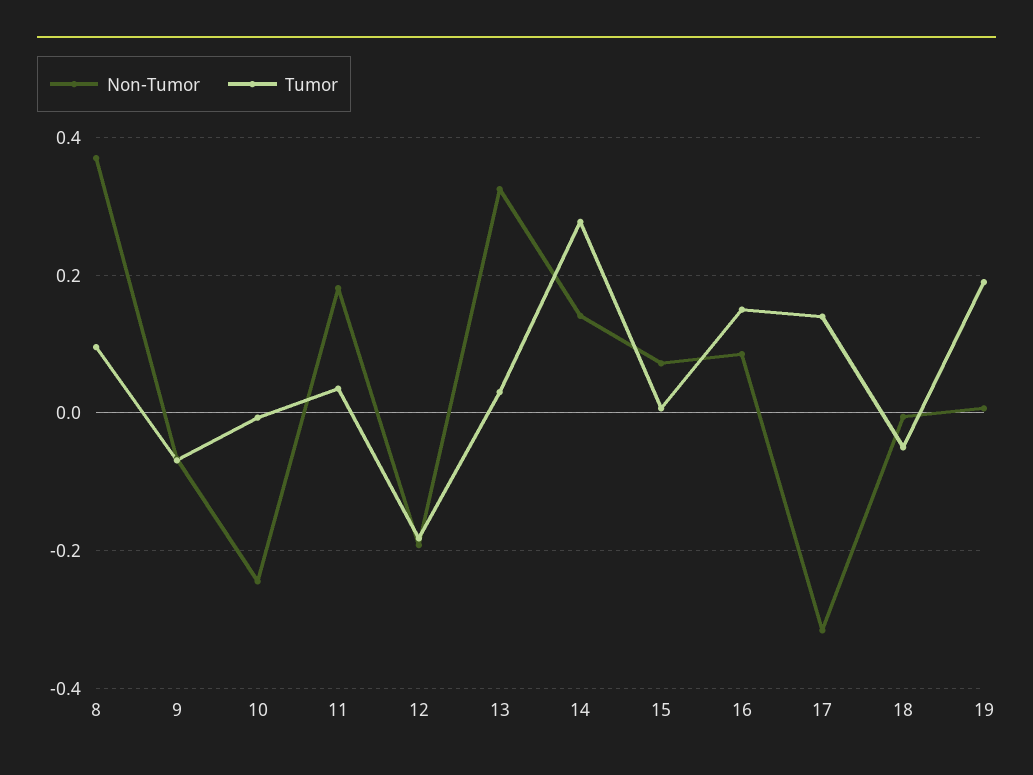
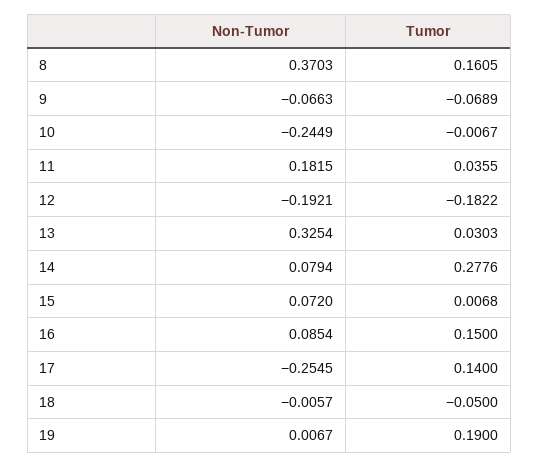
  {
    "Non-Tumor": {
      "8": 0.3703,
      "9": -0.0663,
      "10": -0.2449,
      "11": 0.1815,
      "12": -0.1921,
      "13": 0.3254,
-     "14": 0.14,
+     "14": 0.0794,
      "15": 0.072,
      "16": 0.0854,
-     "17": -0.32,
+     "17": -0.2545,
      "18": -0.0057,
      "19": 0.0067
    },
    "Tumor": {
-     "8": 0.1,
+     "8": 0.1605,
      "9": -0.0689,
      "10": -0.0067,
      "11": 0.0355,
      "12": -0.1822,
      "13": 0.0303,
      "14": 0.2776,
      "15": 0.0068,
      "16": 0.15,
      "17": 0.14,
      "18": -0.05,
      "19": 0.19
    }
  }

